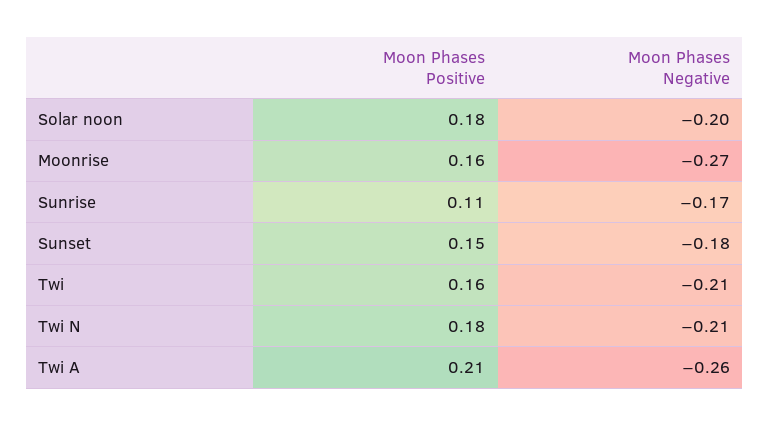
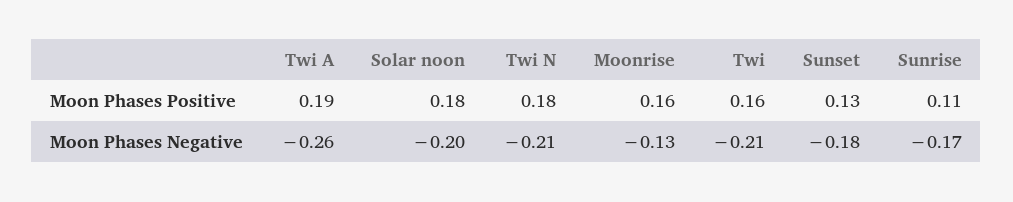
  {
    "Moon Phases Positive": {
      "Solar noon": 0.18,
      "Moonrise": 0.16,
      "Sunrise": 0.11,
-     "Sunset": 0.15,
+     "Sunset": 0.13,
      "Twi": 0.16,
      "Twi N": 0.18,
-     "Twi A": 0.21
+     "Twi A": 0.19
    },
    "Moon Phases Negative": {
      "Solar noon": -0.2,
-     "Moonrise": -0.27,
+     "Moonrise": -0.13,
      "Sunrise": -0.17,
      "Sunset": -0.18,
      "Twi": -0.21,
      "Twi N": -0.21,
      "Twi A": -0.26
    }
  }

